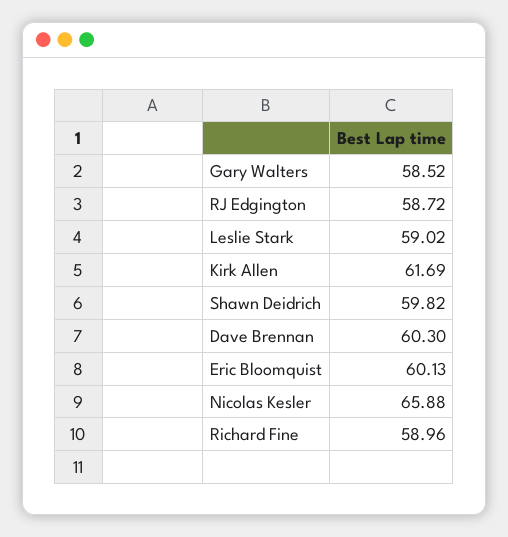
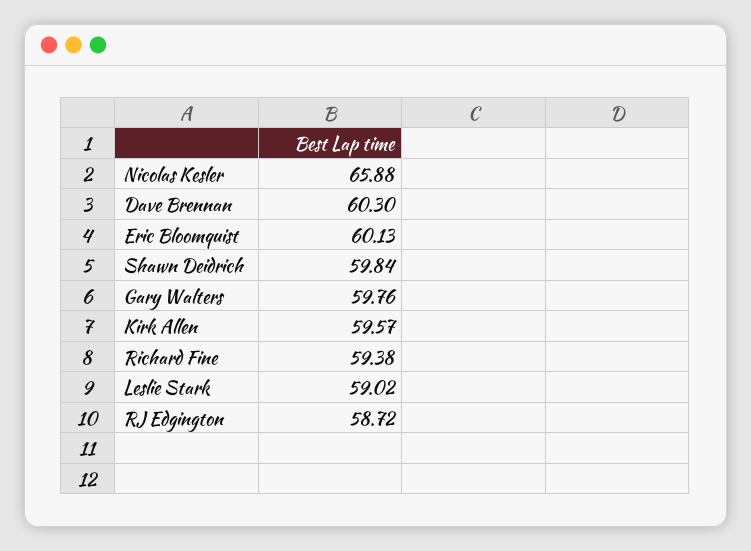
  {
-   "Gary Walters": 58.52,
+   "Gary Walters": 59.76,
    "RJ Edgington": 58.72,
    "Leslie Stark": 59.02,
-   "Kirk Allen": 61.69,
+   "Kirk Allen": 59.57,
-   "Shawn Deidrich": 59.82,
+   "Shawn Deidrich": 59.84,
    "Dave Brennan": 60.3,
    "Eric Bloomquist": 60.13,
    "Nicolas Kesler": 65.88,
-   "Richard Fine": 58.96
+   "Richard Fine": 59.38
  }

